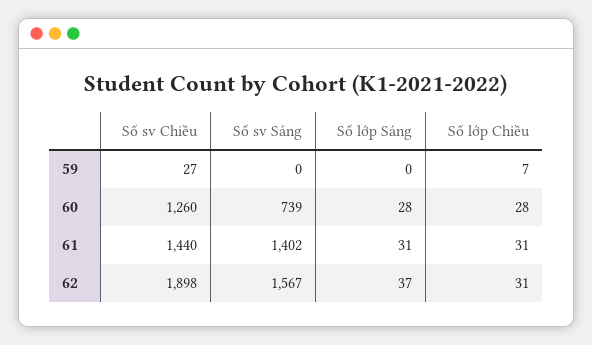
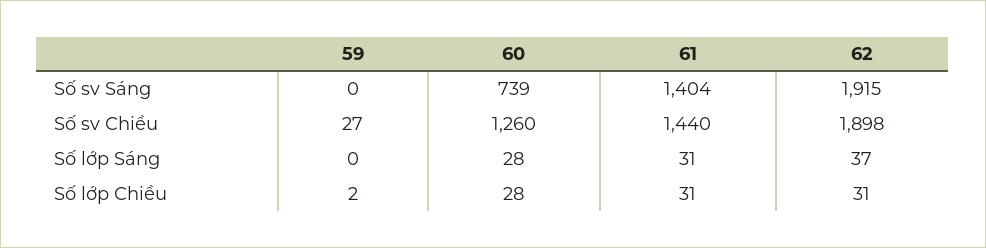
  {
    "Số sv Chiều": {
      "59": 27,
      "60": 1260,
      "61": 1440,
      "62": 1898
    },
    "Số sv Sáng": {
      "59": 0,
      "60": 739,
-     "61": 1402,
+     "61": 1404,
-     "62": 1567
+     "62": 1915
    },
    "Số lớp Sáng": {
      "59": 0,
      "60": 28,
      "61": 31,
      "62": 37
    },
    "Số lớp Chiều": {
-     "59": 7,
+     "59": 2,
      "60": 28,
      "61": 31,
      "62": 31
    }
  }

